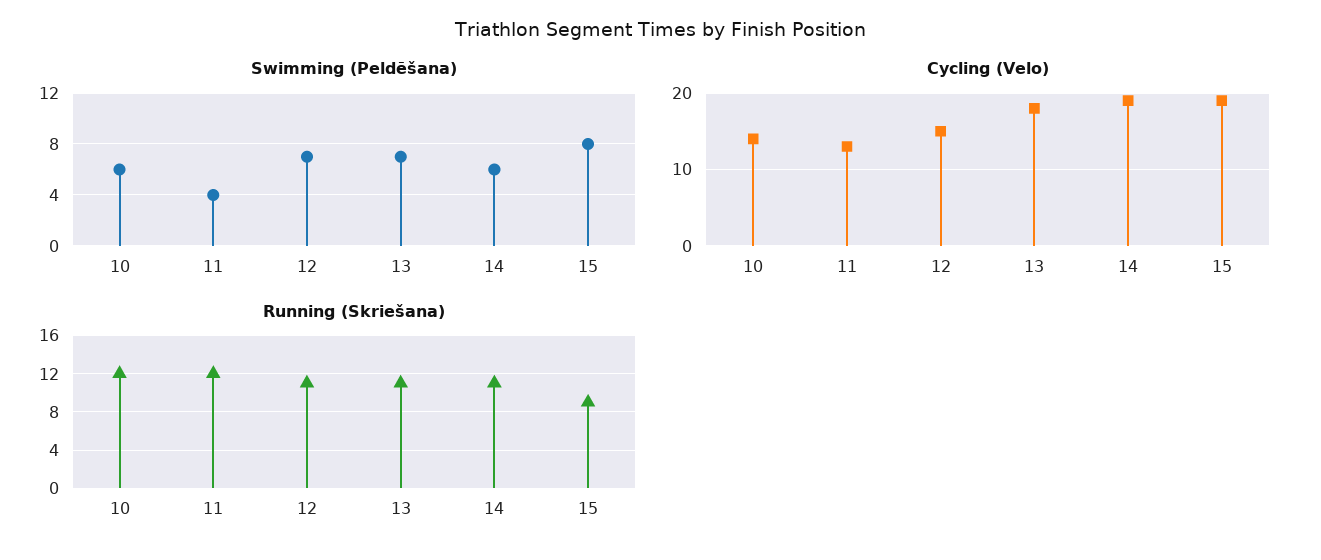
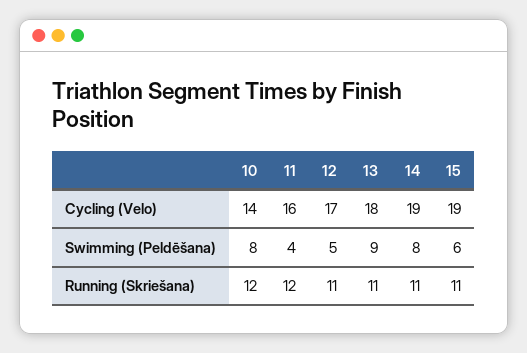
  {
    "Swimming (Peldēšana)": {
-     "10": 6,
+     "10": 8,
      "11": 4,
-     "12": 7,
+     "12": 5,
-     "13": 7,
+     "13": 9,
-     "14": 6,
+     "14": 8,
-     "15": 8
+     "15": 6
    },
    "Cycling (Velo)": {
      "10": 14,
-     "11": 13,
+     "11": 16,
-     "12": 15,
+     "12": 17,
      "13": 18,
      "14": 19,
      "15": 19
    },
    "Running (Skriešana)": {
      "10": 12,
      "11": 12,
      "12": 11,
      "13": 11,
      "14": 11,
-     "15": 9
+     "15": 11
    }
  }

